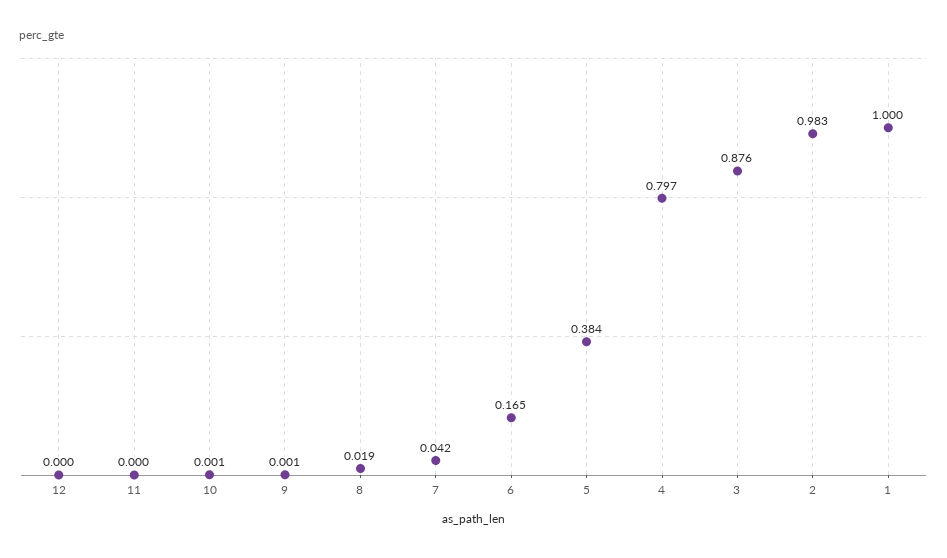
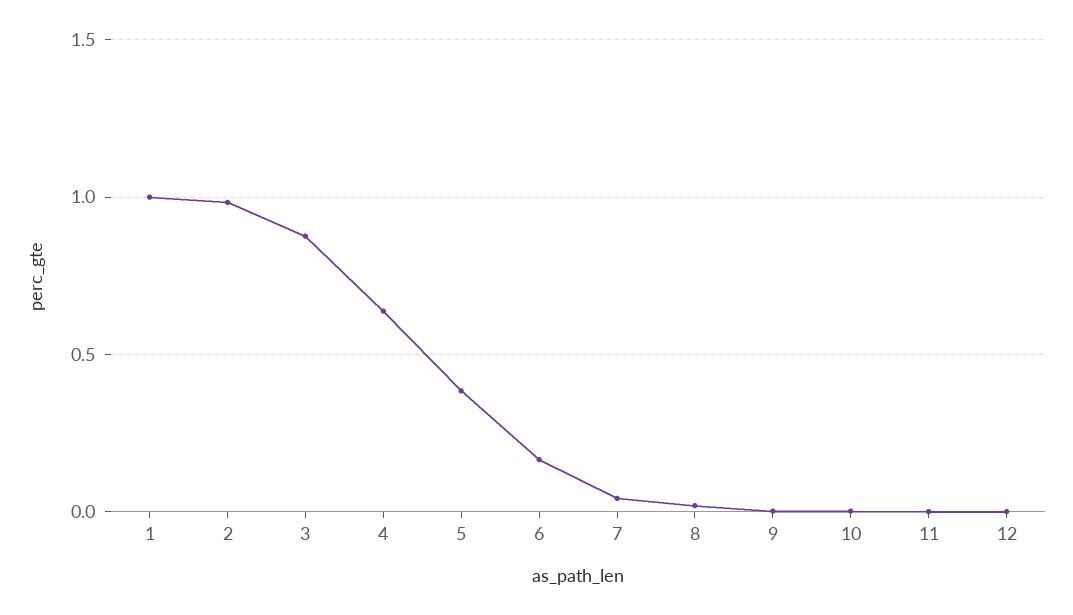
  {
    "12": 0,
    "11": 0,
    "10": 0.001,
    "9": 0.001,
    "8": 0.019,
    "7": 0.042,
    "6": 0.165,
    "5": 0.384,
-   "4": 0.797,
+   "4": 0.65,
    "3": 0.876,
    "2": 0.983,
    "1": 1
  }

